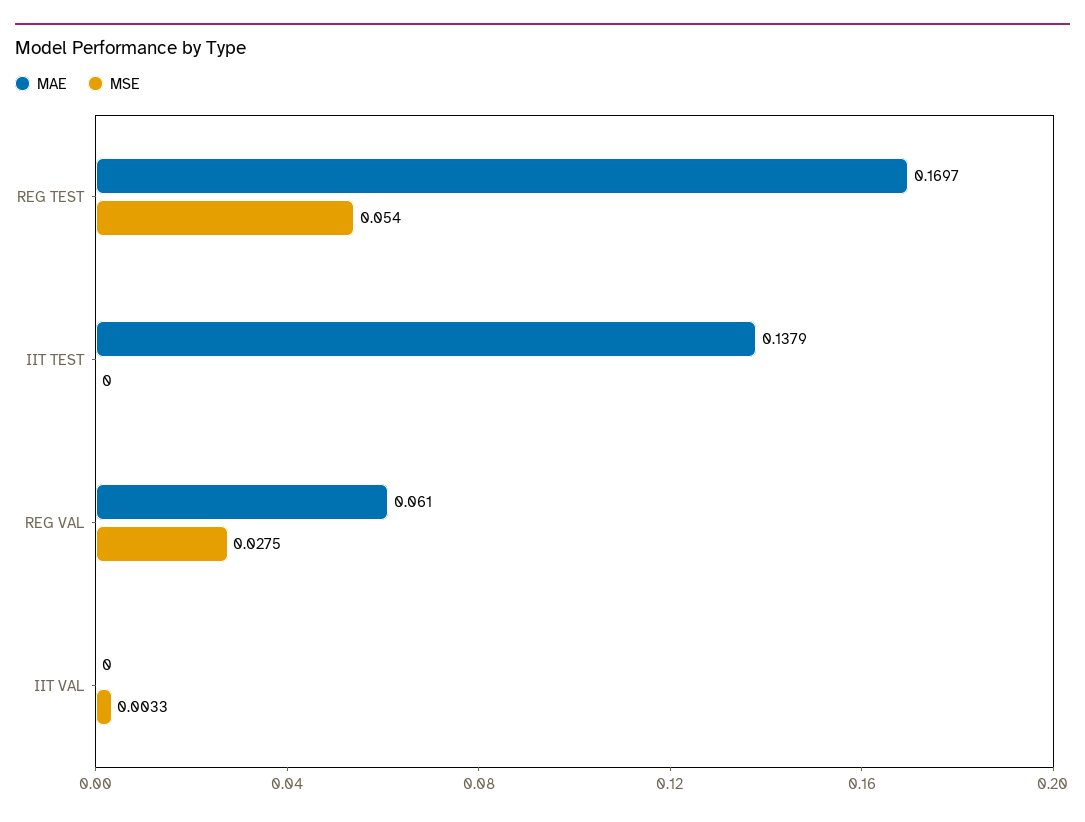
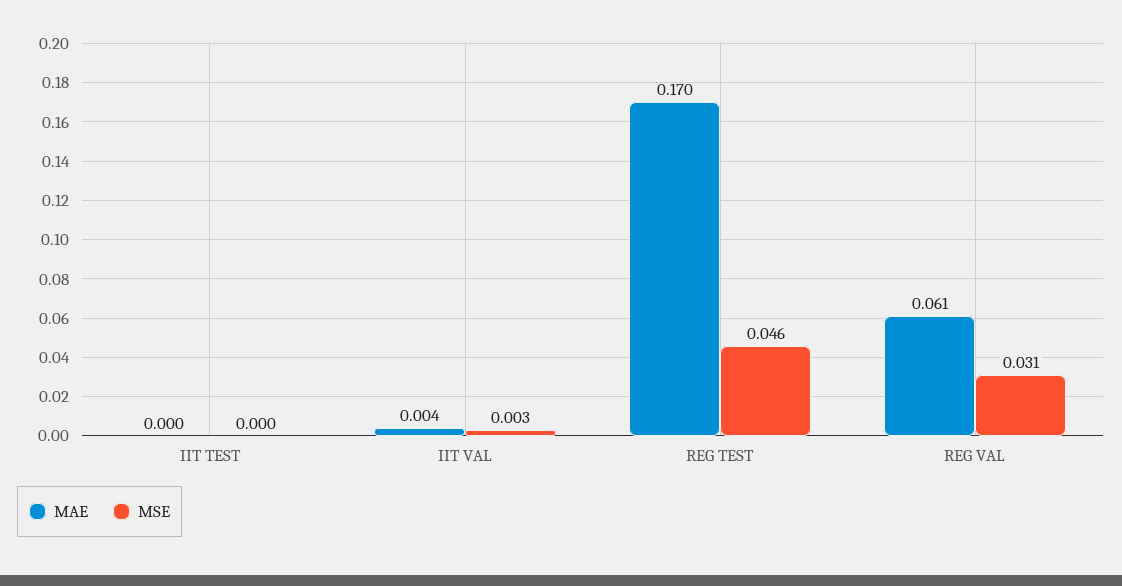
  {
    "MAE": {
      "REG TEST": 0.1697,
-     "IIT TEST": 0.1379,
+     "IIT TEST": 0,
      "REG VAL": 0.061,
-     "IIT VAL": 0
+     "IIT VAL": 0.004
    },
    "MSE": {
-     "REG TEST": 0.054,
+     "REG TEST": 0.046,
      "IIT TEST": 0,
-     "REG VAL": 0.0275,
+     "REG VAL": 0.031,
      "IIT VAL": 0.0033
    }
  }

